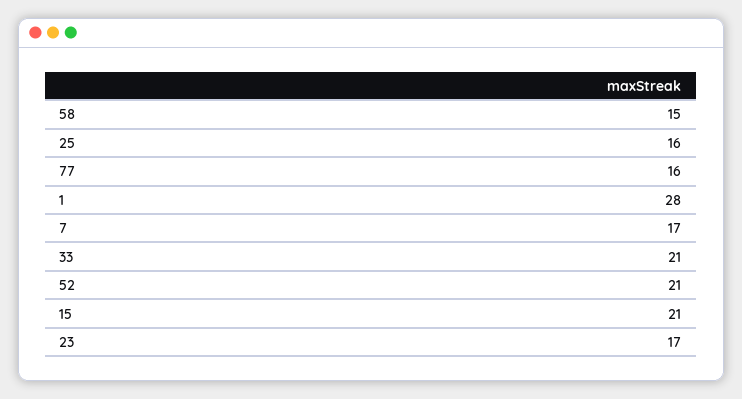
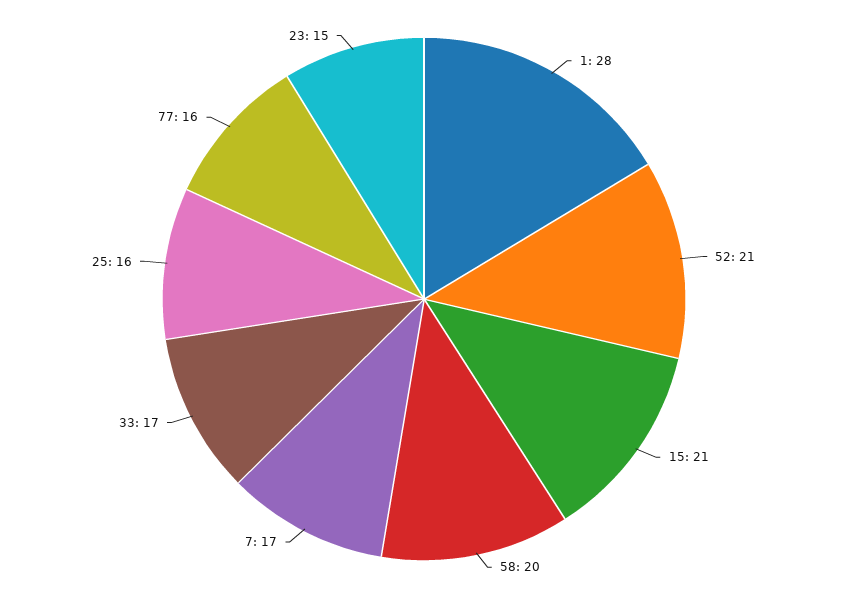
  {
-   "58": 15,
+   "58": 20,
    "25": 16,
    "77": 16,
    "1": 28,
    "7": 17,
-   "33": 21,
+   "33": 17,
    "52": 21,
    "15": 21,
-   "23": 17
+   "23": 15
  }

